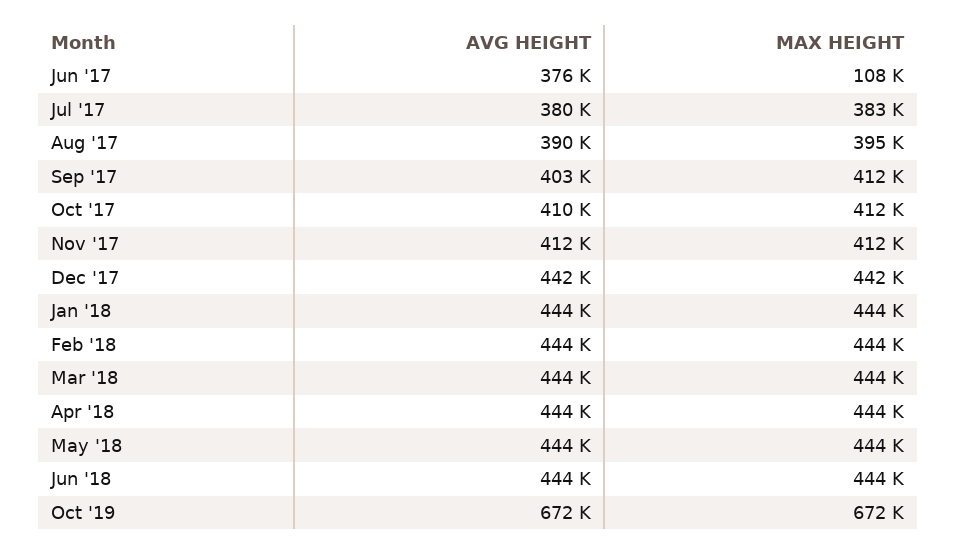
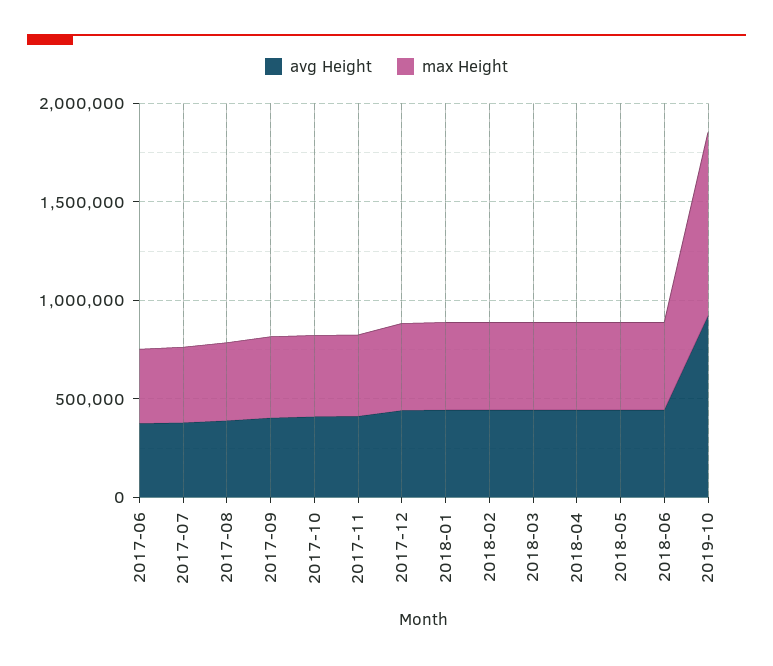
  {
    "AVG HEIGHT": {
      "Jun '17": 376000,
      "Jul '17": 380000,
      "Aug '17": 390000,
      "Sep '17": 403000,
      "Oct '17": 410000,
      "Nov '17": 412000,
      "Dec '17": 442000,
      "Jan '18": 444000,
      "Feb '18": 444000,
      "Mar '18": 444000,
      "Apr '18": 444000,
      "May '18": 444000,
      "Jun '18": 444000,
-     "Oct '19": 672000
+     "Oct '19": 900000
    },
    "MAX HEIGHT": {
-     "Jun '17": 108000,
+     "Jun '17": 400000,
      "Jul '17": 383000,
      "Aug '17": 395000,
      "Sep '17": 412000,
      "Oct '17": 412000,
      "Nov '17": 412000,
      "Dec '17": 442000,
      "Jan '18": 444000,
      "Feb '18": 444000,
      "Mar '18": 444000,
      "Apr '18": 444000,
      "May '18": 444000,
      "Jun '18": 444000,
-     "Oct '19": 672000
+     "Oct '19": 900000
    }
  }

